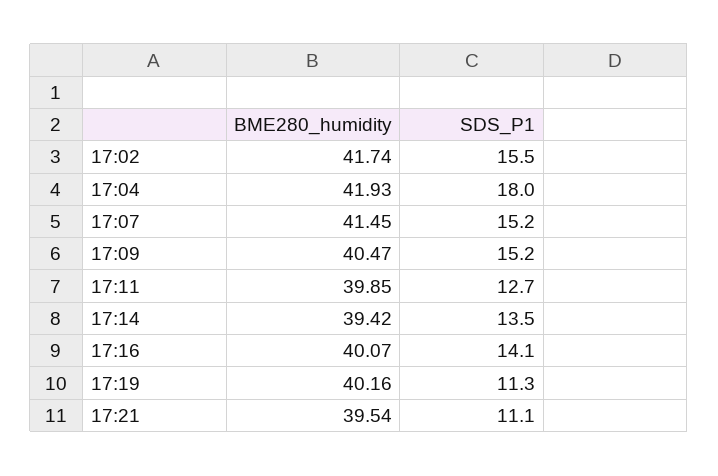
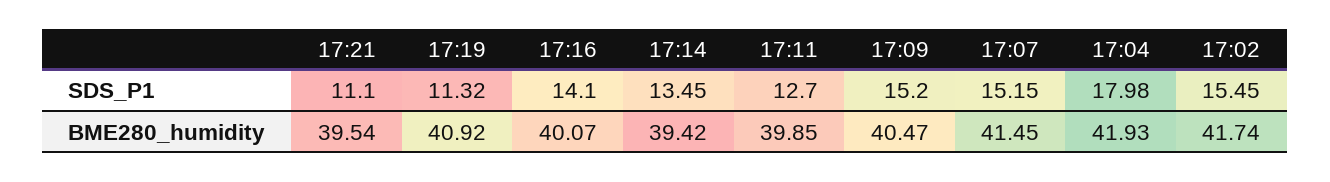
  {
    "BME280_humidity": {
      "17:02": 41.74,
      "17:04": 41.93,
      "17:07": 41.45,
      "17:09": 40.47,
      "17:11": 39.85,
      "17:14": 39.42,
      "17:16": 40.07,
-     "17:19": 40.16,
+     "17:19": 40.92,
      "17:21": 39.54
    },
    "SDS_P1": {
      "17:02": 15.45,
      "17:04": 17.98,
      "17:07": 15.15,
      "17:09": 15.2,
      "17:11": 12.7,
      "17:14": 13.45,
      "17:16": 14.1,
      "17:19": 11.32,
      "17:21": 11.1
    }
  }

